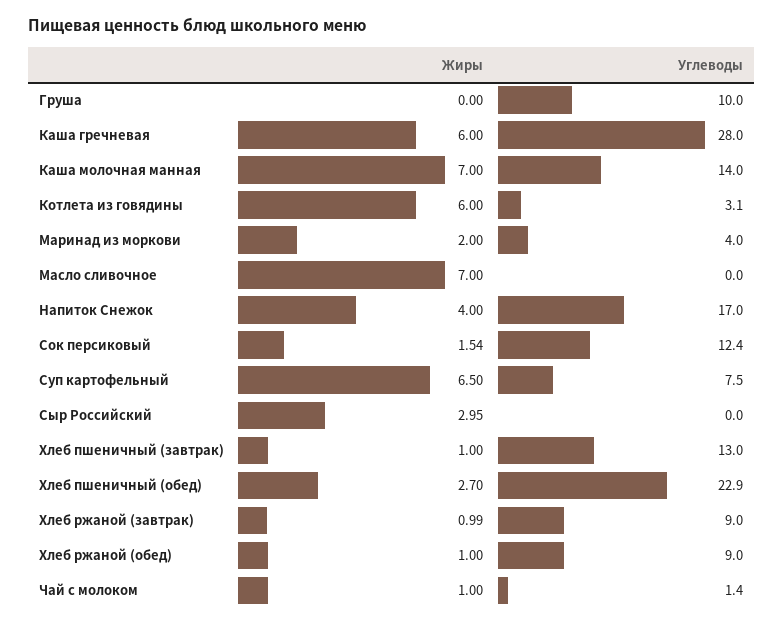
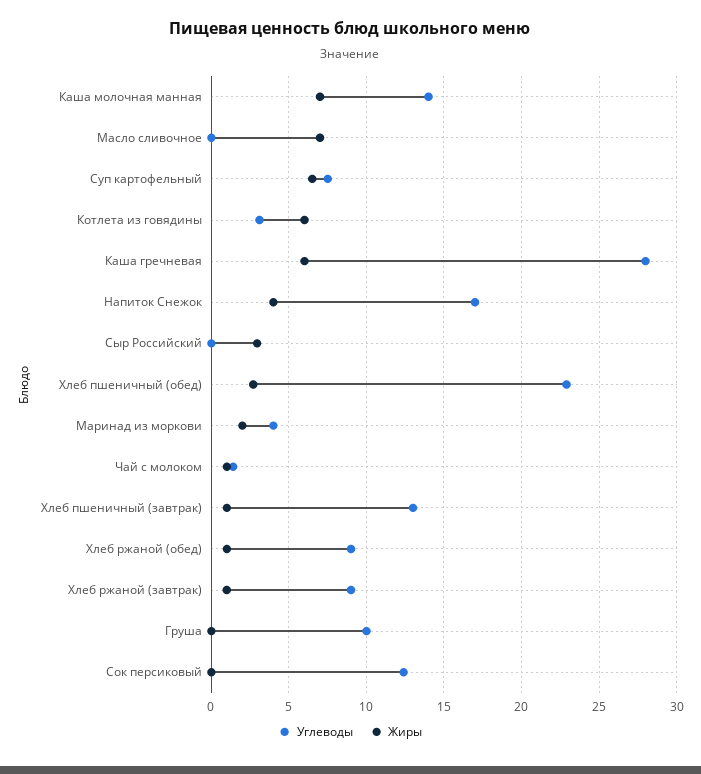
  {
    "Жиры": {
      "Груша": 0,
      "Каша гречневая": 6,
      "Каша молочная манная": 7,
      "Котлета из говядины": 6,
      "Маринад из моркови": 2,
      "Масло сливочное": 7,
      "Напиток Снежок": 4,
-     "Сок персиковый": 1.54,
+     "Сок персиковый": 0,
      "Суп картофельный": 6.5,
      "Сыр Российский": 2.95,
      "Хлеб пшеничный (завтрак)": 1,
      "Хлеб пшеничный (обед)": 2.7,
      "Хлеб ржаной (завтрак)": 0.99,
      "Хлеб ржаной (обед)": 1,
      "Чай с молоком": 1
    },
    "Углеводы": {
      "Груша": 10,
      "Каша гречневая": 28,
      "Каша молочная манная": 14,
      "Котлета из говядины": 3.1,
      "Маринад из моркови": 4,
      "Масло сливочное": 0,
      "Напиток Снежок": 17,
      "Сок персиковый": 12.4,
      "Суп картофельный": 7.5,
      "Сыр Российский": 0,
      "Хлеб пшеничный (завтрак)": 13,
      "Хлеб пшеничный (обед)": 22.9,
      "Хлеб ржаной (завтрак)": 9,
      "Хлеб ржаной (обед)": 9,
      "Чай с молоком": 1.4
    }
  }

